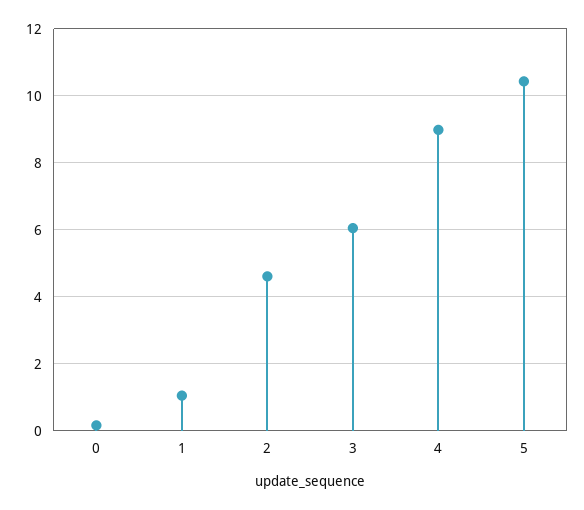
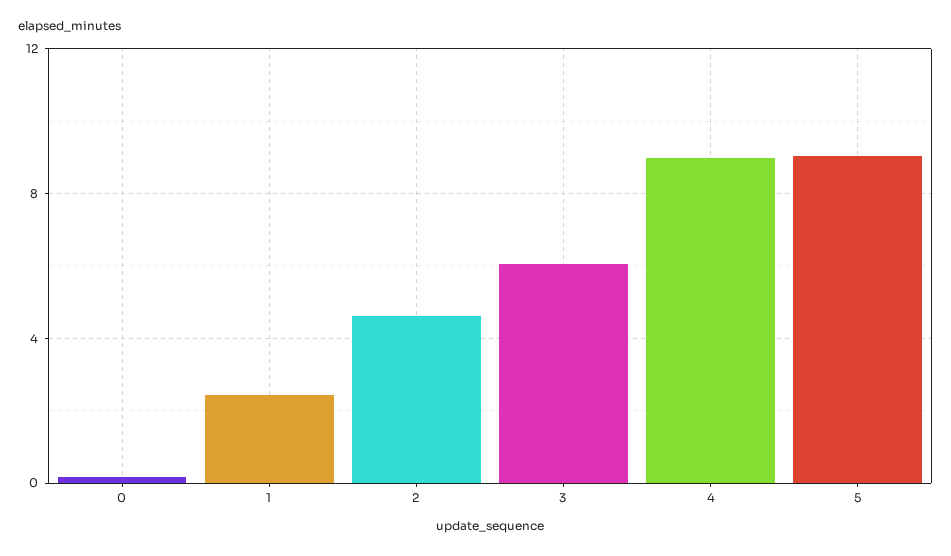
  {
    "0": 0.2,
-   "1": 1,
+   "1": 2.5,
    "2": 4.6,
    "3": 6,
    "4": 9,
-   "5": 10.4
+   "5": 9
  }

